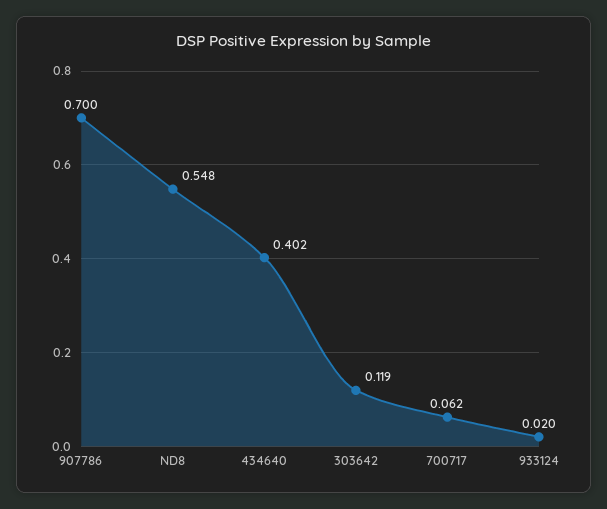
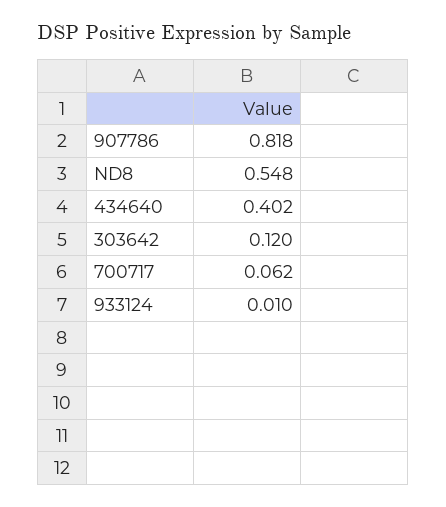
  {
-   "907786": 0.7,
+   "907786": 0.818,
    "ND8": 0.548,
    "434640": 0.402,
-   "303642": 0.119,
+   "303642": 0.12,
    "700717": 0.062,
-   "933124": 0.02
+   "933124": 0.01
  }

